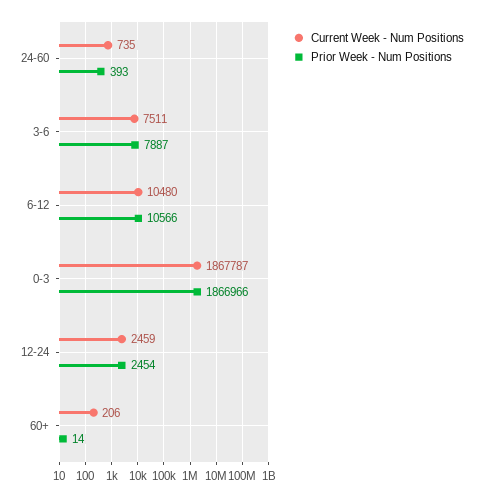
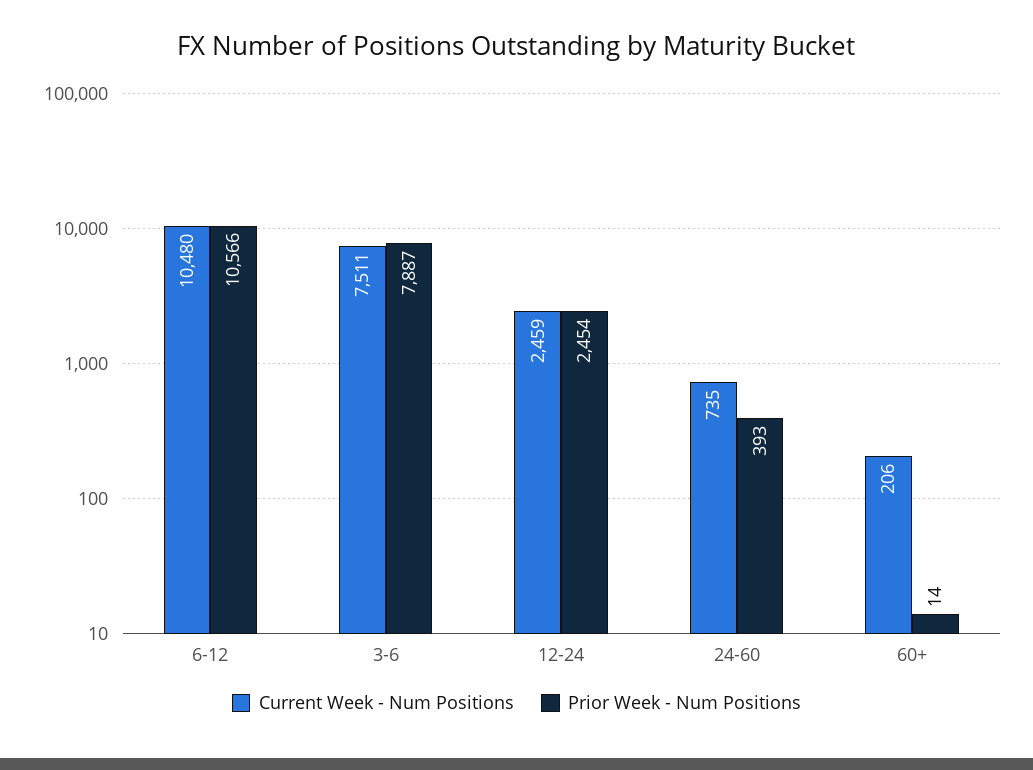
  {
    "Current Week - Num Positions": {
      "24-60": 735,
      "3-6": 7511,
      "6-12": 10480,
-     "0-3": 1867787,
      "12-24": 2459,
      "60+": 206
    },
    "Prior Week - Num Positions": {
      "24-60": 393,
      "3-6": 7887,
      "6-12": 10566,
-     "0-3": 1866966,
      "12-24": 2454,
      "60+": 14
    }
  }

